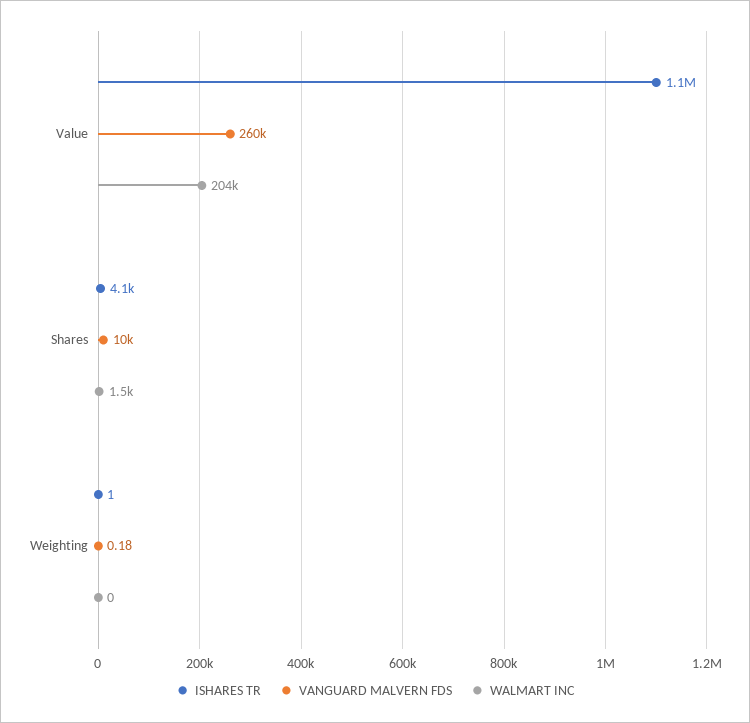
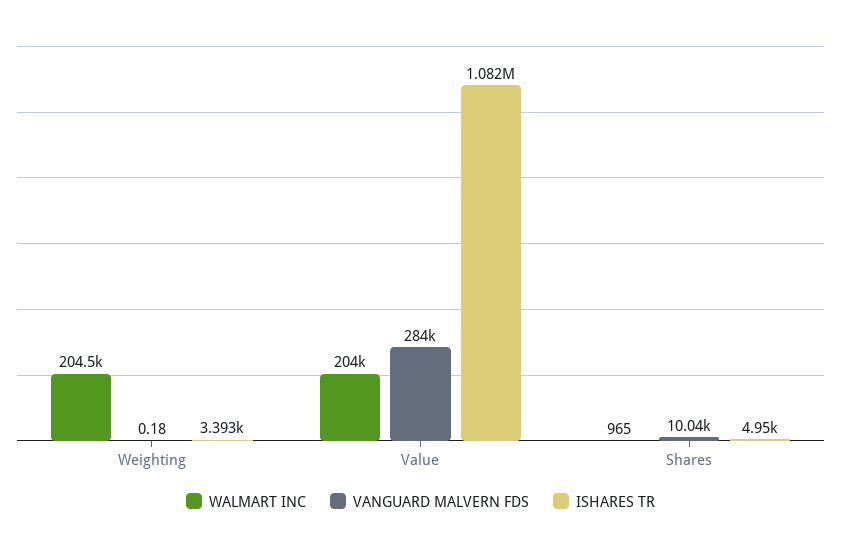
  {
    "ISHARES TR": {
      "Value": 1082000,
-     "Shares": 4100,
+     "Shares": 4950,
-     "Weighting": 1
+     "Weighting": 3393
    },
    "VANGUARD MALVERN FDS": {
-     "Value": 260000,
+     "Value": 284000,
      "Shares": 10040,
      "Weighting": 0.18
    },
    "WALMART INC": {
      "Value": 204000,
-     "Shares": 1500,
+     "Shares": 965,
-     "Weighting": 0
+     "Weighting": 204500
    }
  }

